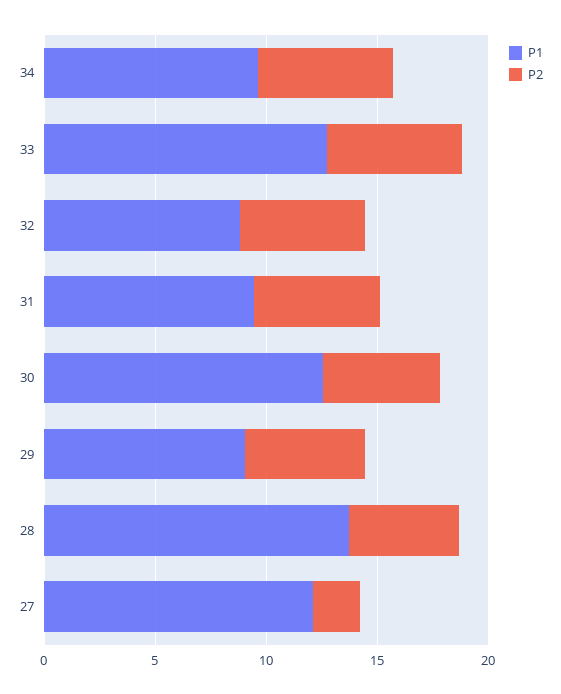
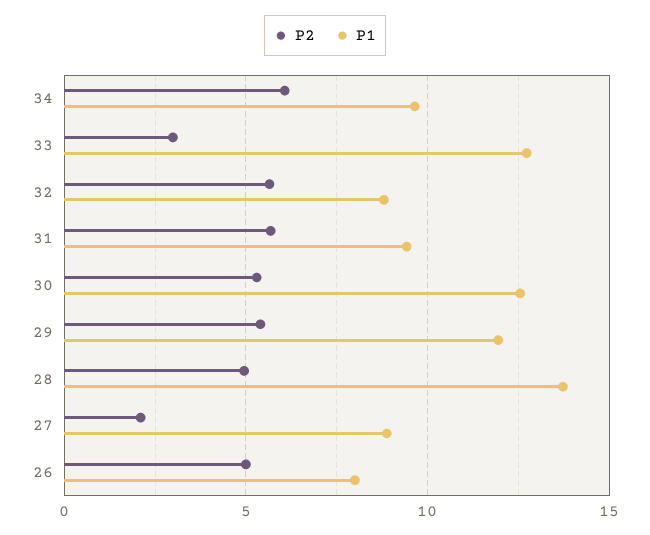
  {
    "P1": {
      "34": 9.5,
      "33": 12.5,
      "32": 9,
      "31": 9.5,
      "30": 12.5,
-     "29": 9,
+     "29": 12,
      "28": 13.5,
-     "27": 12
+     "27": 9,
+     "26": 8
    },
    "P2": {
      "34": 6,
-     "33": 6,
+     "33": 3,
      "32": 5.5,
      "31": 5.5,
      "30": 5.5,
      "29": 5.5,
      "28": 5,
-     "27": 2
+     "27": 2,
+     "26": 5
    }
  }

